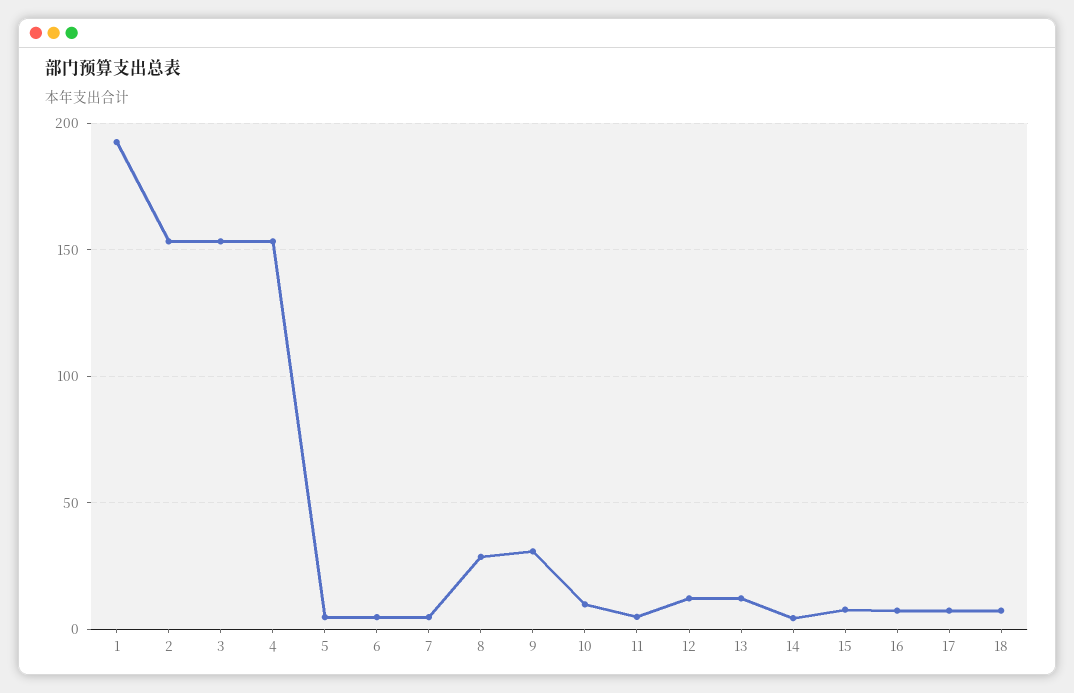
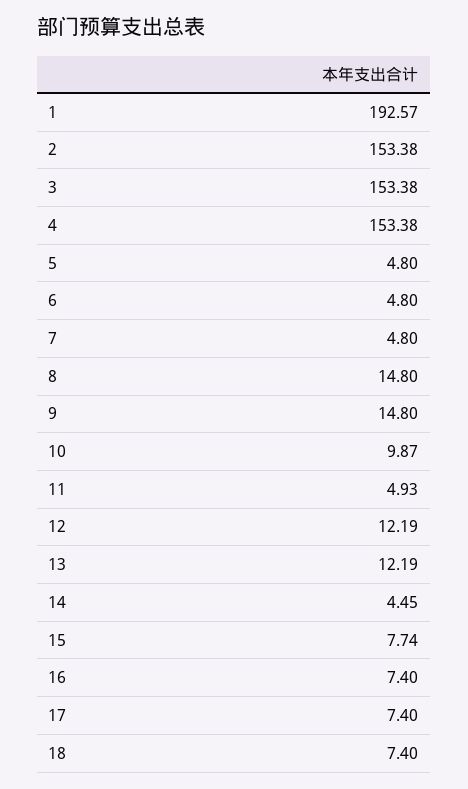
  {
    "1": 192.57,
    "2": 153.38,
    "3": 153.38,
    "4": 153.38,
    "5": 4.8,
    "6": 4.8,
    "7": 4.8,
-   "8": 30,
+   "8": 14.8,
-   "9": 30,
+   "9": 14.8,
    "10": 9.87,
    "11": 4.93,
    "12": 12.19,
    "13": 12.19,
    "14": 4.45,
    "15": 7.74,
    "16": 7.4,
    "17": 7.4,
    "18": 7.4
  }

